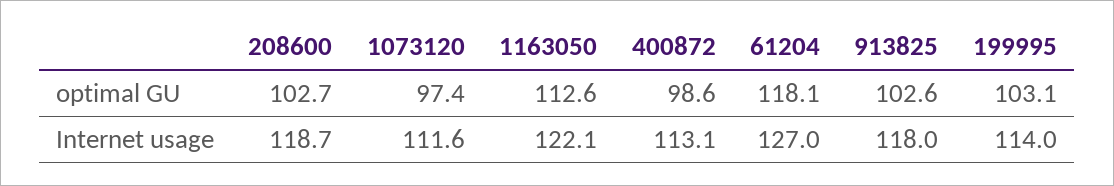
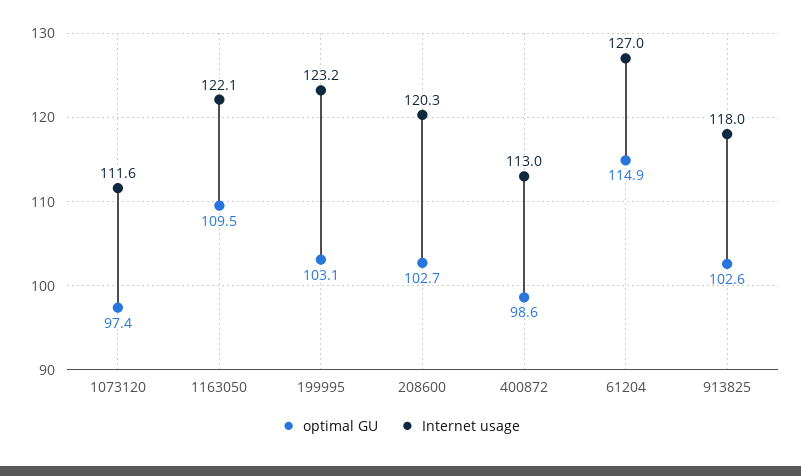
  {
    "optimal GU": {
      "208600": 102.7,
      "1073120": 97.4,
-     "1163050": 112.6,
+     "1163050": 109.5,
      "400872": 98.6,
-     "61204": 118.1,
+     "61204": 114.9,
      "913825": 102.6,
      "199995": 103.1
    },
    "Internet usage": {
-     "208600": 118.7,
+     "208600": 120.3,
      "1073120": 111.6,
      "1163050": 122.1,
-     "400872": 113.1,
+     "400872": 113,
      "61204": 127,
      "913825": 118,
-     "199995": 114
+     "199995": 123.2
    }
  }

